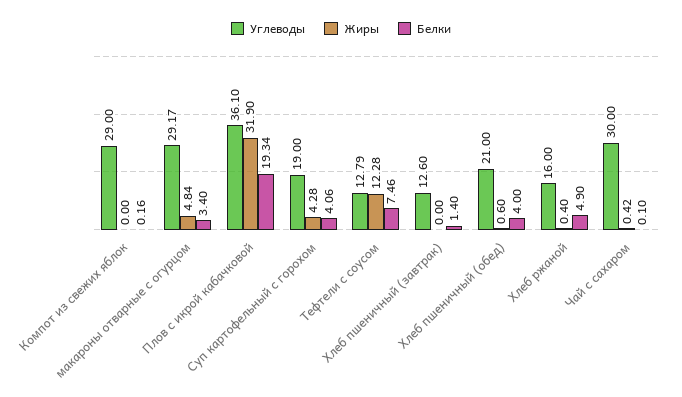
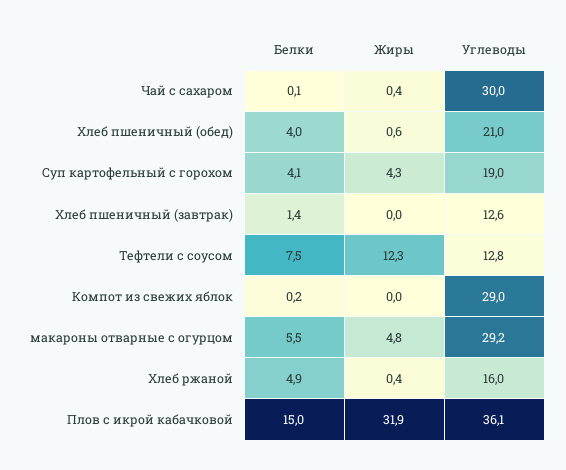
  {
    "Углеводы": {
      "Компот из свежих яблок": 29,
      "макароны отварные с огурцом": 29.17,
      "Плов с икрой кабачковой": 36.1,
      "Суп картофельный с горохом": 19,
      "Тефтели с соусом": 12.79,
      "Хлеб пшеничный (завтрак)": 12.6,
      "Хлеб пшеничный (обед)": 21,
      "Хлеб ржаной": 16,
      "Чай с сахаром": 30
    },
    "Жиры": {
      "Компот из свежих яблок": 0,
      "макароны отварные с огурцом": 4.84,
      "Плов с икрой кабачковой": 31.9,
      "Суп картофельный с горохом": 4.28,
      "Тефтели с соусом": 12.28,
      "Хлеб пшеничный (завтрак)": 0,
      "Хлеб пшеничный (обед)": 0.6,
      "Хлеб ржаной": 0.4,
      "Чай с сахаром": 0.42
    },
    "Белки": {
      "Компот из свежих яблок": 0.16,
-     "макароны отварные с огурцом": 3.4,
+     "макароны отварные с огурцом": 5.5,
-     "Плов с икрой кабачковой": 19.34,
+     "Плов с икрой кабачковой": 15,
      "Суп картофельный с горохом": 4.06,
      "Тефтели с соусом": 7.46,
      "Хлеб пшеничный (завтрак)": 1.4,
      "Хлеб пшеничный (обед)": 4,
      "Хлеб ржаной": 4.9,
      "Чай с сахаром": 0.1
    }
  }

